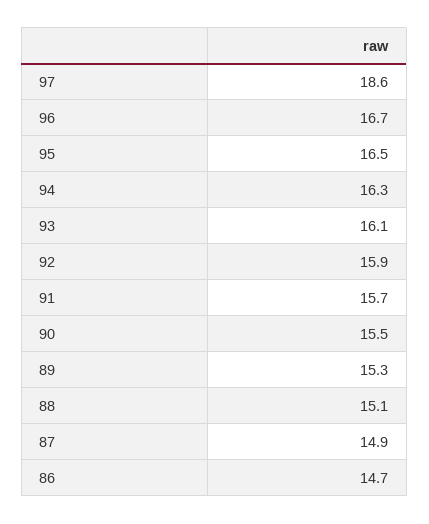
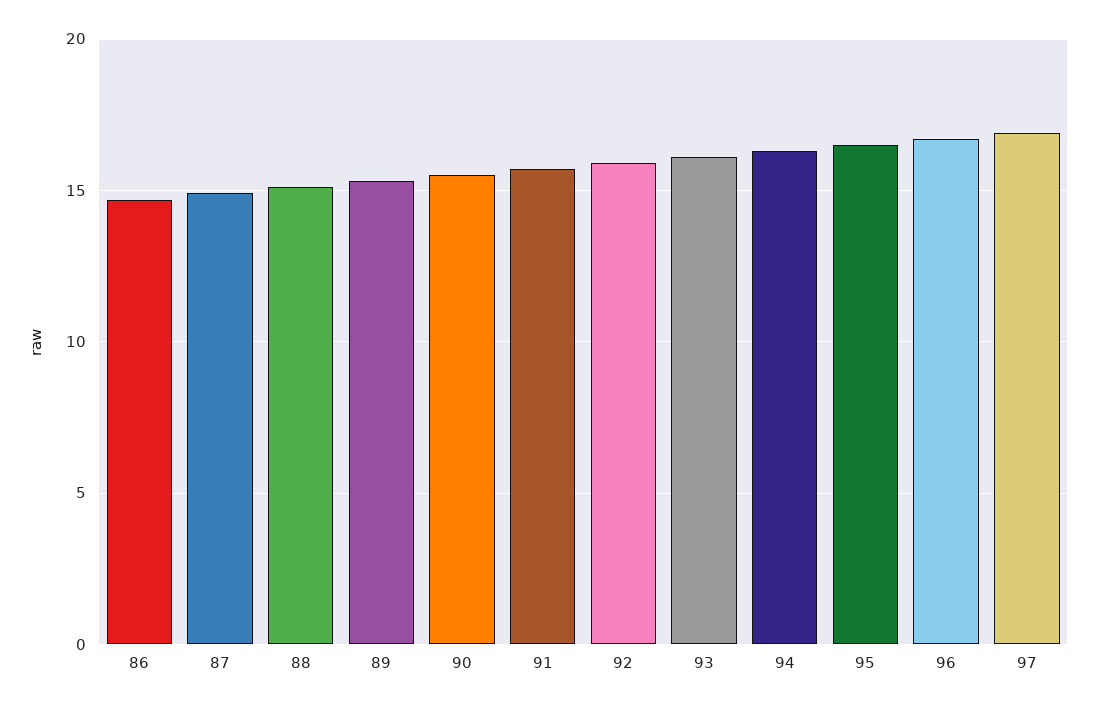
  {
-   "97": 18.6,
+   "97": 17,
    "96": 16.7,
    "95": 16.5,
    "94": 16.3,
    "93": 16.1,
    "92": 15.9,
    "91": 15.7,
    "90": 15.5,
    "89": 15.3,
    "88": 15.1,
    "87": 14.9,
    "86": 14.7
  }

